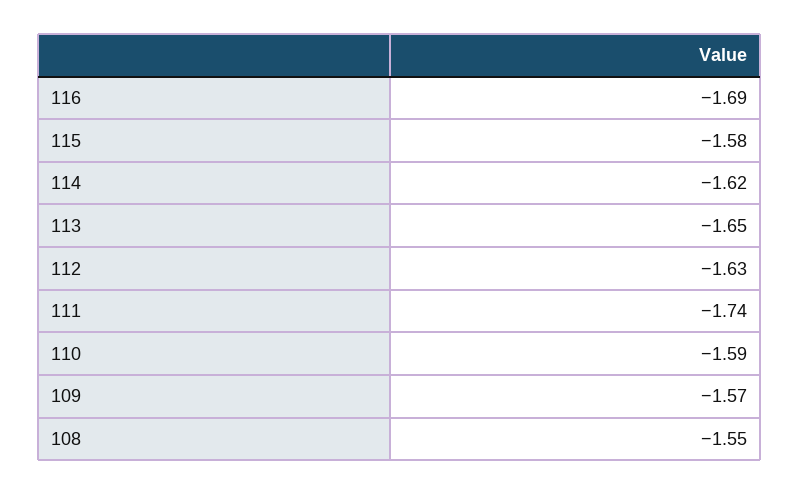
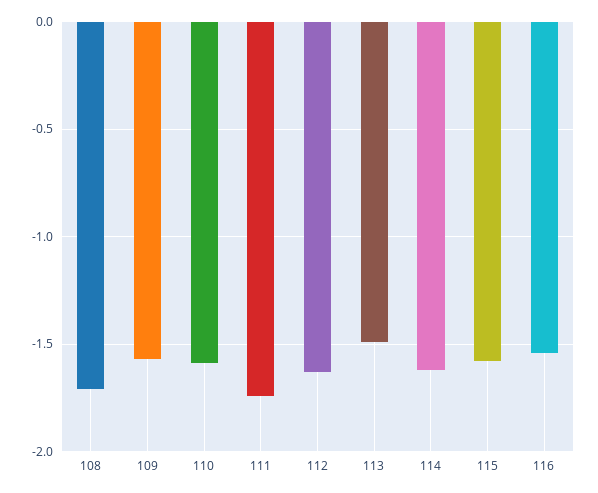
  {
-   "116": -1.69,
+   "116": -1.55,
    "115": -1.58,
    "114": -1.62,
-   "113": -1.65,
+   "113": -1.5,
    "112": -1.63,
    "111": -1.74,
    "110": -1.59,
    "109": -1.57,
-   "108": -1.55
+   "108": -1.7
  }

